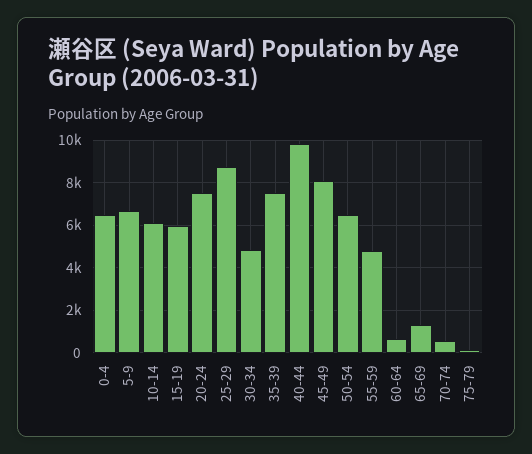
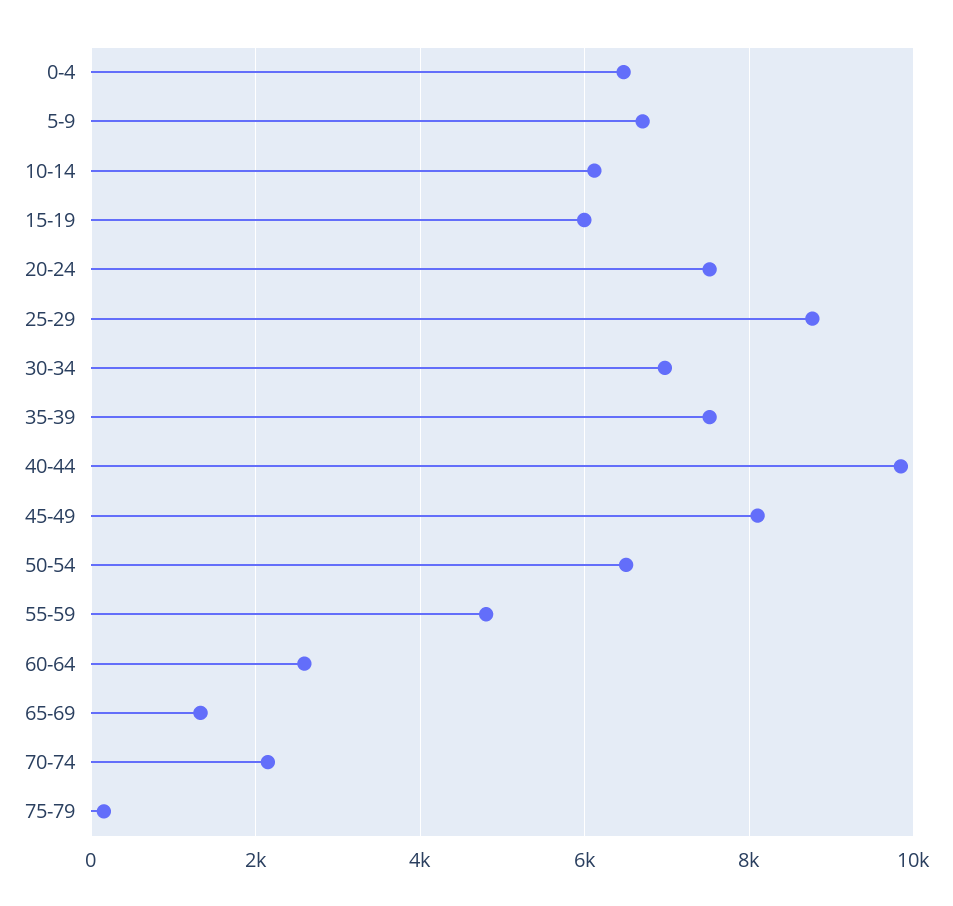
  {
    "0-4": 6400,
    "5-9": 6800,
    "10-14": 6200,
    "15-19": 6000,
    "20-24": 7600,
    "25-29": 8800,
-   "30-34": 5000,
+   "30-34": 7000,
    "35-39": 7600,
    "40-44": 9800,
    "45-49": 8200,
    "50-54": 6600,
    "55-59": 4800,
-   "60-64": 500,
+   "60-64": 2600,
    "65-69": 1400,
-   "70-74": 500,
+   "70-74": 2200,
    "75-79": 200
  }

